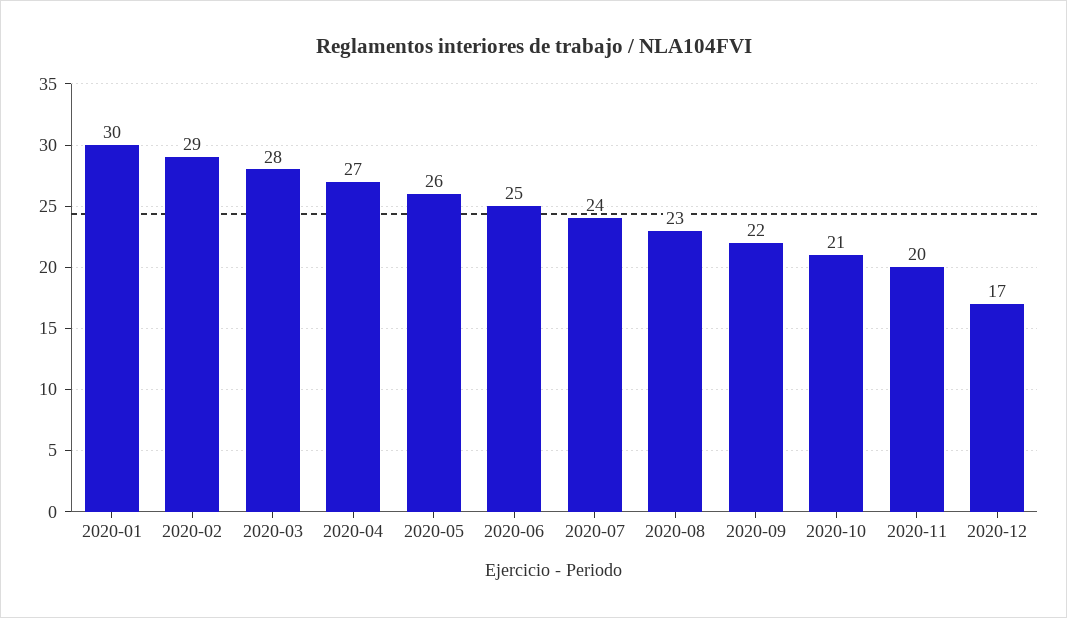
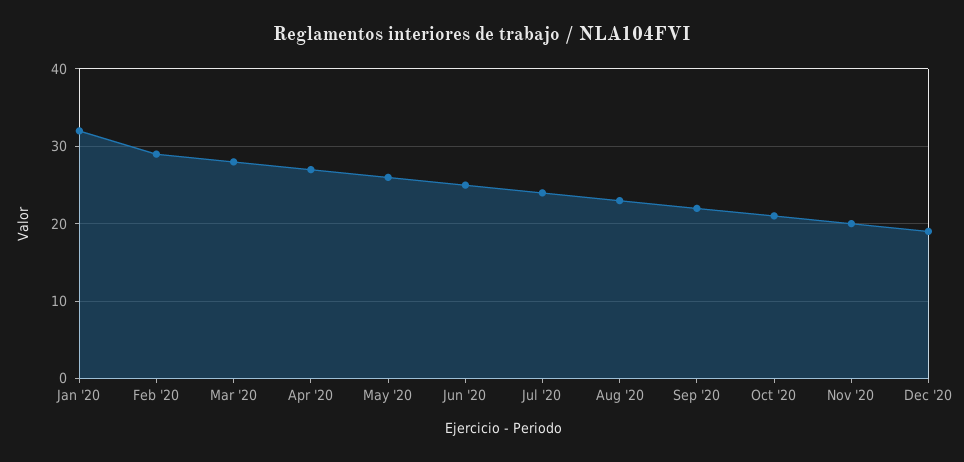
  {
-   "2020-01": 30,
+   "2020-01": 32,
    "2020-02": 29,
    "2020-03": 28,
    "2020-04": 27,
    "2020-05": 26,
    "2020-06": 25,
    "2020-07": 24,
    "2020-08": 23,
    "2020-09": 22,
    "2020-10": 21,
    "2020-11": 20,
-   "2020-12": 17
+   "2020-12": 19
  }

